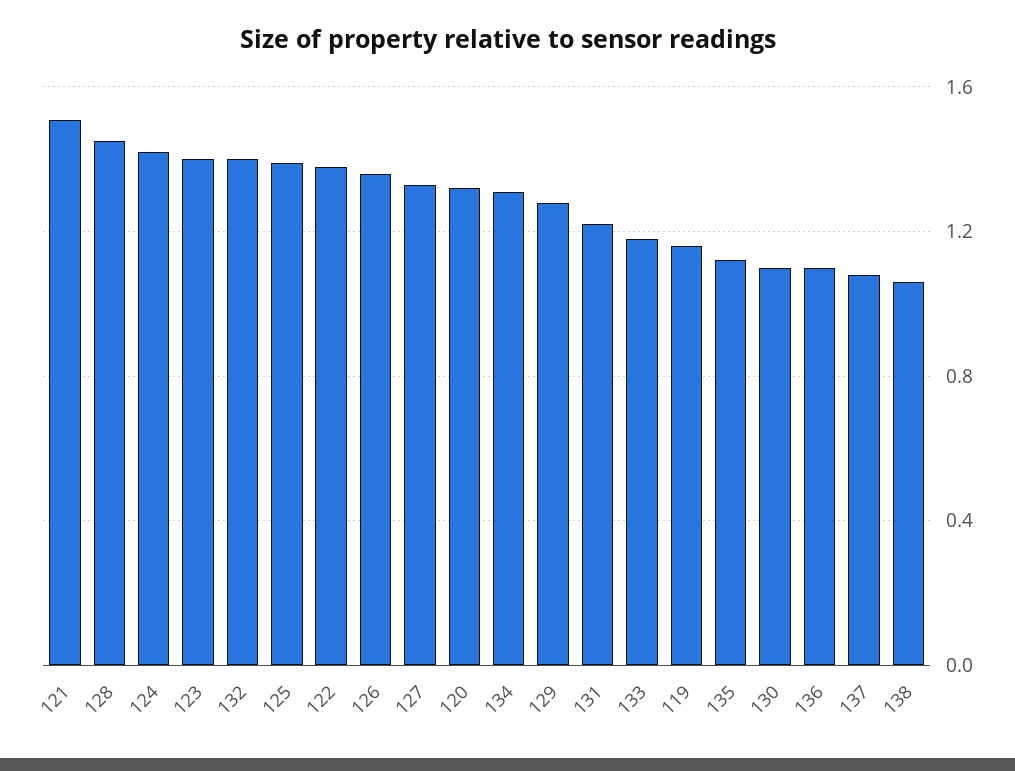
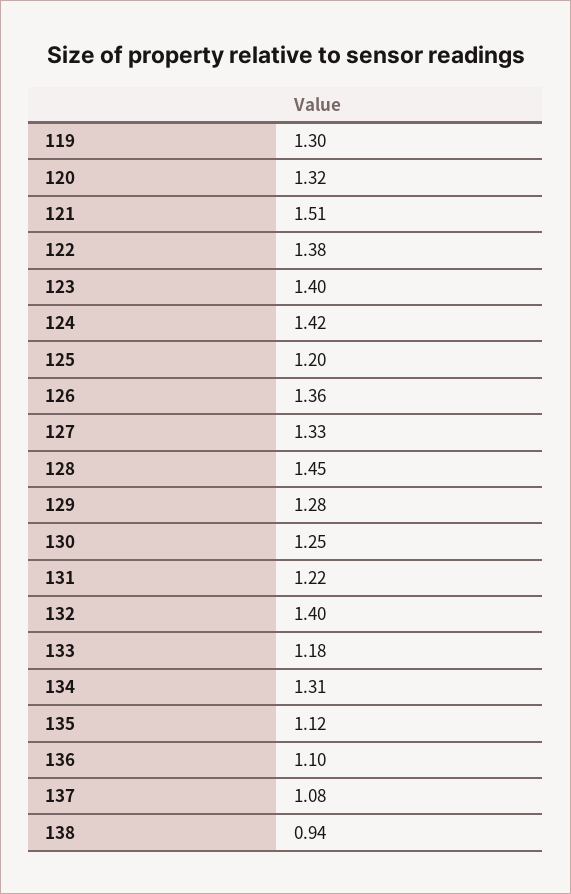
  {
    "121": 1.51,
    "128": 1.45,
    "124": 1.42,
    "123": 1.4,
    "132": 1.4,
-   "125": 1.4,
+   "125": 1.2,
    "122": 1.38,
    "126": 1.36,
    "127": 1.33,
    "120": 1.32,
    "134": 1.31,
    "129": 1.28,
    "131": 1.22,
    "133": 1.18,
-   "119": 1.15,
+   "119": 1.3,
    "135": 1.12,
-   "130": 1.1,
+   "130": 1.25,
    "136": 1.1,
    "137": 1.08,
-   "138": 1.05
+   "138": 0.94
  }

